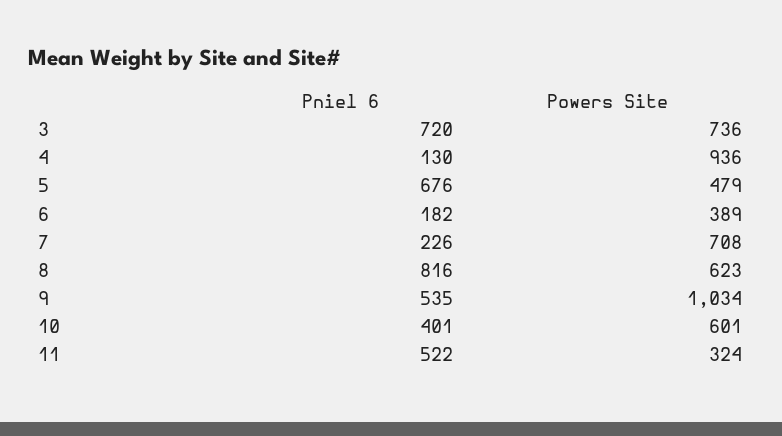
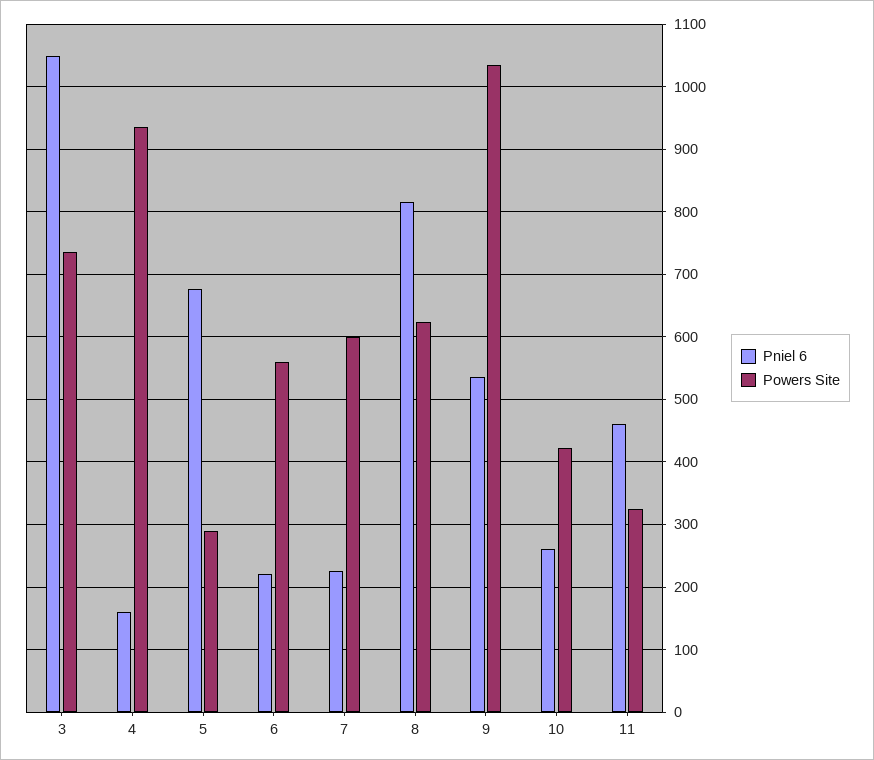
  {
    "Pniel 6": {
-     "3": 720,
+     "3": 1050,
-     "4": 130,
+     "4": 160,
      "5": 676,
-     "6": 182,
+     "6": 220,
      "7": 226,
      "8": 816,
      "9": 535,
-     "10": 401,
+     "10": 260,
-     "11": 522
+     "11": 460
    },
    "Powers Site": {
      "3": 736,
      "4": 936,
-     "5": 479,
+     "5": 290,
-     "6": 389,
+     "6": 560,
-     "7": 708,
+     "7": 600,
      "8": 623,
      "9": 1034,
-     "10": 601,
+     "10": 420,
      "11": 324
    }
  }

